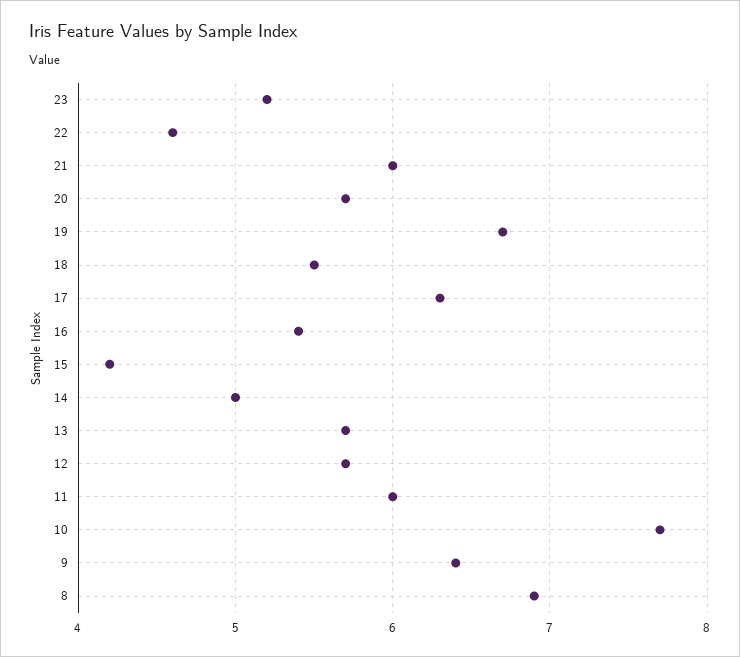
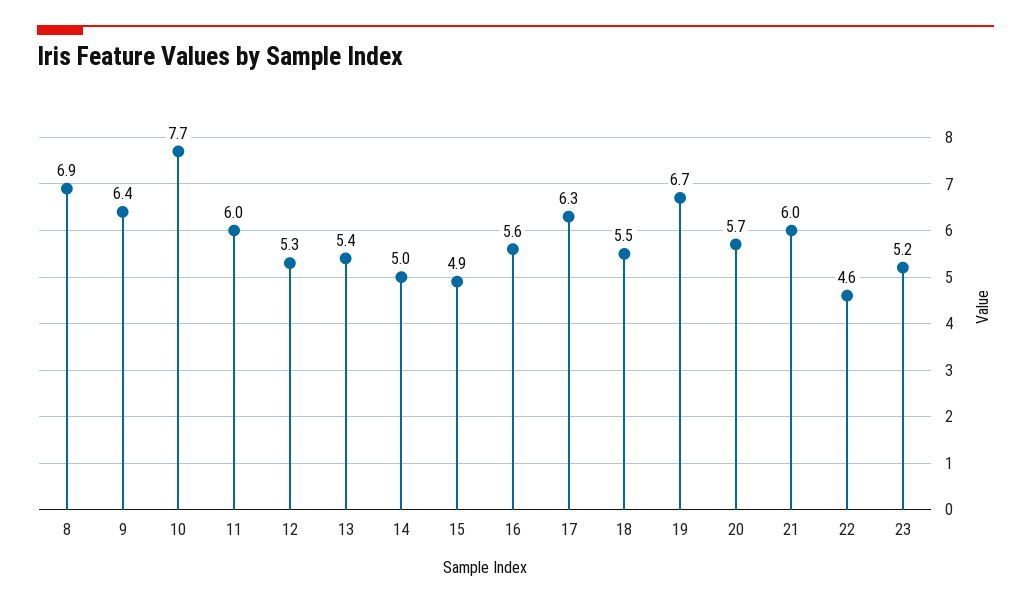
  {
    "23": 5.2,
    "22": 4.6,
    "21": 6,
    "20": 5.7,
    "19": 6.7,
    "18": 5.5,
    "17": 6.3,
-   "16": 5.4,
+   "16": 5.6,
-   "15": 4.2,
+   "15": 4.9,
    "14": 5,
-   "13": 5.7,
+   "13": 5.4,
-   "12": 5.7,
+   "12": 5.3,
    "11": 6,
    "10": 7.7,
    "9": 6.4,
    "8": 6.9
  }

